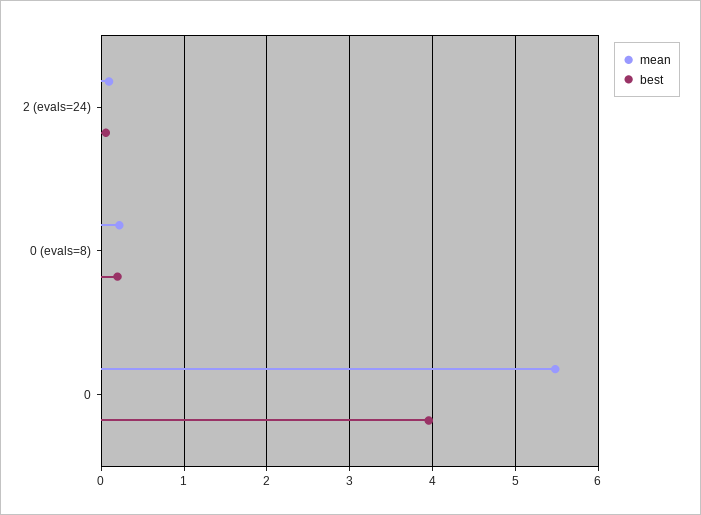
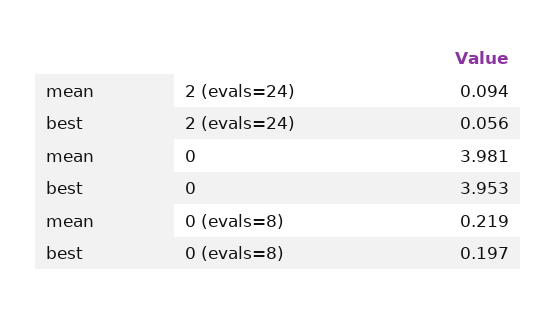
  {
    "mean": {
      "2 (evals=24)": 0.094,
      "0 (evals=8)": 0.219,
-     "0": 5.5
+     "0": 3.981
    },
    "best": {
      "2 (evals=24)": 0.056,
      "0 (evals=8)": 0.197,
      "0": 3.953
    }
  }

